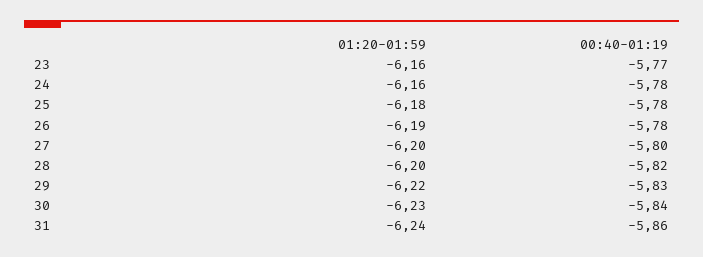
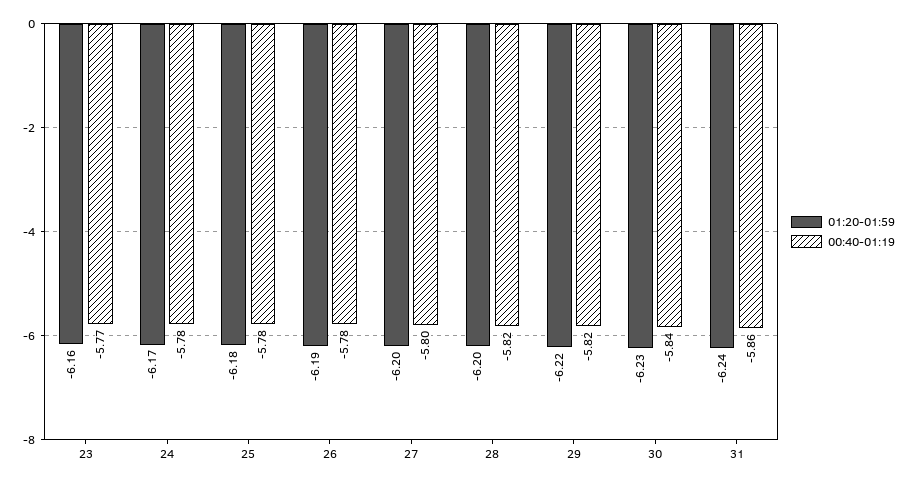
  {
    "01:20-01:59": {
      "23": -6.16,
-     "24": -6.16,
+     "24": -6.17,
      "25": -6.18,
      "26": -6.19,
      "27": -6.2,
      "28": -6.2,
      "29": -6.22,
      "30": -6.23,
      "31": -6.24
    },
    "00:40-01:19": {
      "23": -5.77,
      "24": -5.78,
      "25": -5.78,
      "26": -5.78,
      "27": -5.8,
      "28": -5.82,
-     "29": -5.83,
+     "29": -5.82,
      "30": -5.84,
      "31": -5.86
    }
  }

